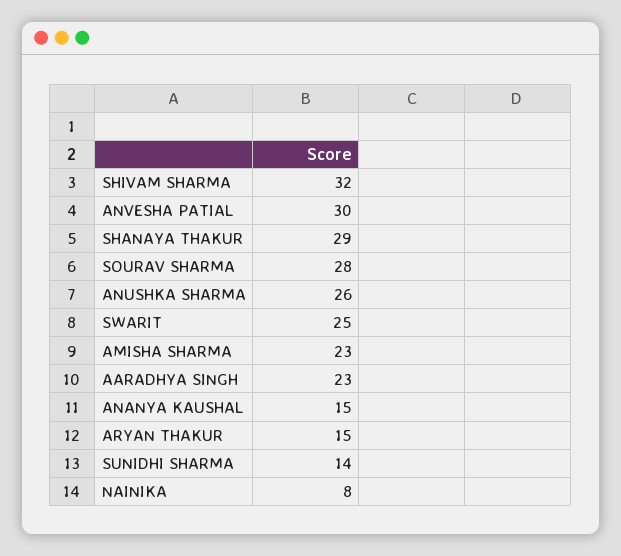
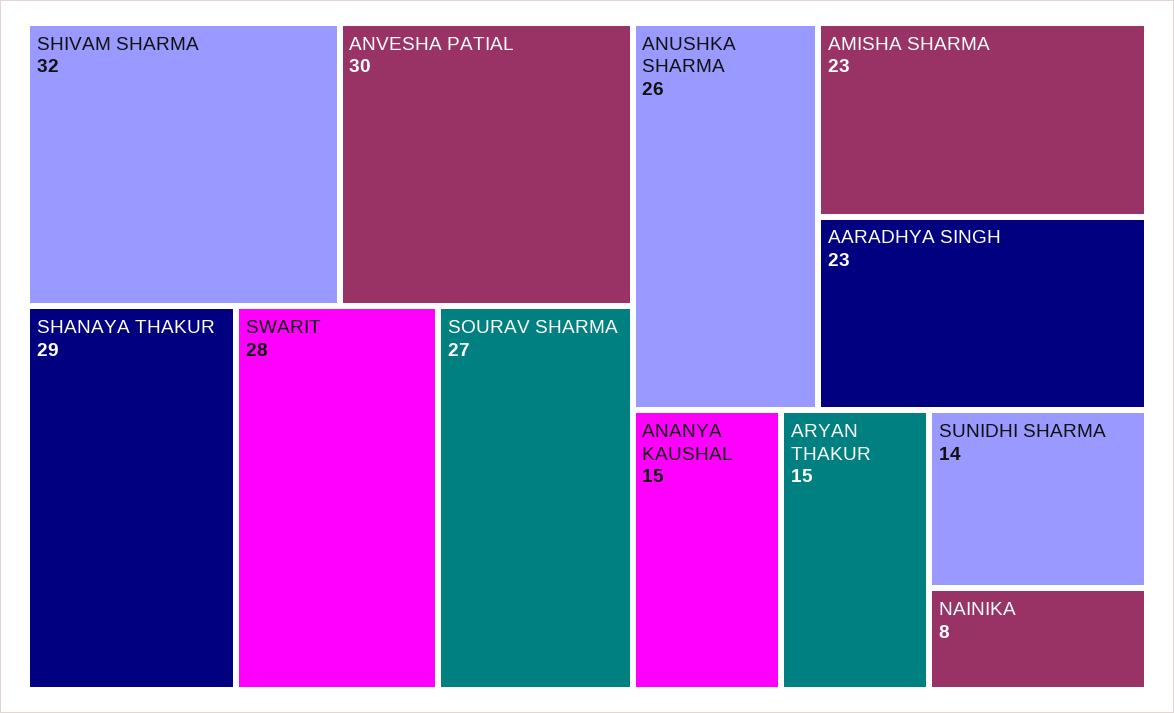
  {
    "SHIVAM SHARMA": 32,
    "ANVESHA PATIAL": 30,
    "SHANAYA THAKUR": 29,
-   "SOURAV SHARMA": 28,
+   "SOURAV SHARMA": 27,
    "ANUSHKA SHARMA": 26,
-   "SWARIT": 25,
+   "SWARIT": 28,
    "AMISHA SHARMA": 23,
    "AARADHYA SINGH": 23,
    "ANANYA KAUSHAL": 15,
    "ARYAN THAKUR": 15,
    "SUNIDHI SHARMA": 14,
    "NAINIKA": 8
  }

